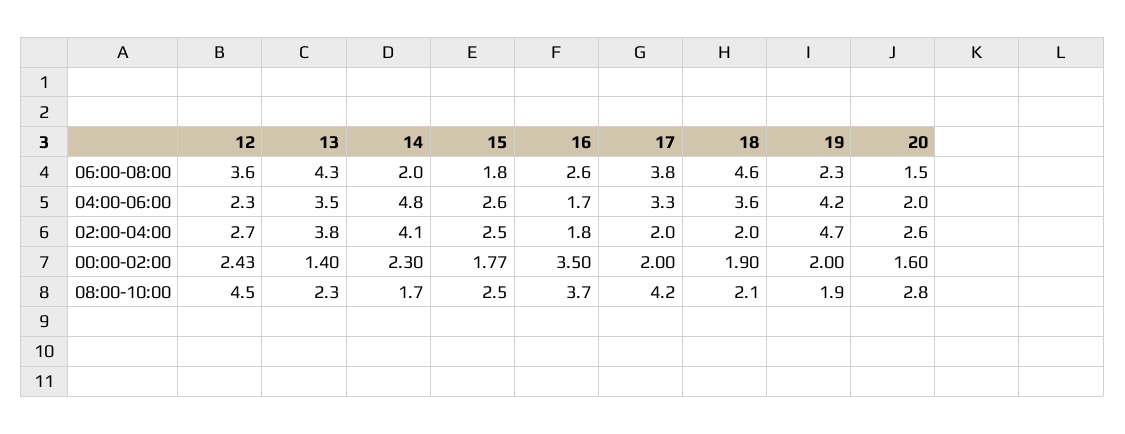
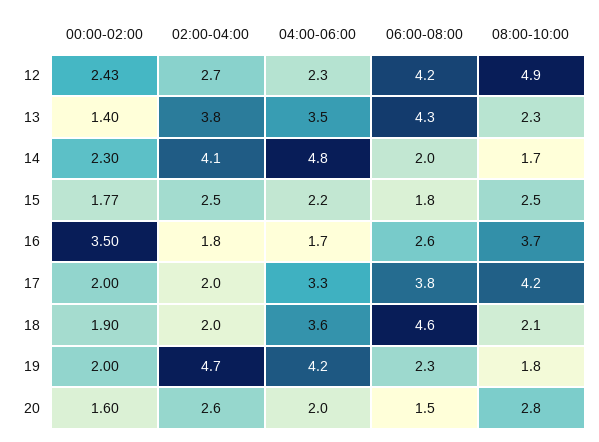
  {
    "12": {
-     "06:00-08:00": 3.6,
+     "06:00-08:00": 4.2,
      "04:00-06:00": 2.3,
      "02:00-04:00": 2.7,
      "00:00-02:00": 2.43,
-     "08:00-10:00": 4.5
+     "08:00-10:00": 4.9
    },
    "13": {
      "06:00-08:00": 4.3,
      "04:00-06:00": 3.5,
      "02:00-04:00": 3.8,
      "00:00-02:00": 1.4,
      "08:00-10:00": 2.3
    },
    "14": {
      "06:00-08:00": 2,
      "04:00-06:00": 4.8,
      "02:00-04:00": 4.1,
      "00:00-02:00": 2.3,
      "08:00-10:00": 1.7
    },
    "15": {
      "06:00-08:00": 1.8,
-     "04:00-06:00": 2.6,
+     "04:00-06:00": 2.2,
      "02:00-04:00": 2.5,
      "00:00-02:00": 1.77,
      "08:00-10:00": 2.5
    },
    "16": {
      "06:00-08:00": 2.6,
      "04:00-06:00": 1.7,
      "02:00-04:00": 1.8,
      "00:00-02:00": 3.5,
      "08:00-10:00": 3.7
    },
    "17": {
      "06:00-08:00": 3.8,
      "04:00-06:00": 3.3,
      "02:00-04:00": 2,
      "00:00-02:00": 2,
      "08:00-10:00": 4.2
    },
    "18": {
      "06:00-08:00": 4.6,
      "04:00-06:00": 3.6,
      "02:00-04:00": 2,
      "00:00-02:00": 1.9,
      "08:00-10:00": 2.1
    },
    "19": {
      "06:00-08:00": 2.3,
      "04:00-06:00": 4.2,
      "02:00-04:00": 4.7,
      "00:00-02:00": 2,
-     "08:00-10:00": 1.9
+     "08:00-10:00": 1.8
    },
    "20": {
      "06:00-08:00": 1.5,
      "04:00-06:00": 2,
      "02:00-04:00": 2.6,
      "00:00-02:00": 1.6,
      "08:00-10:00": 2.8
    }
  }

